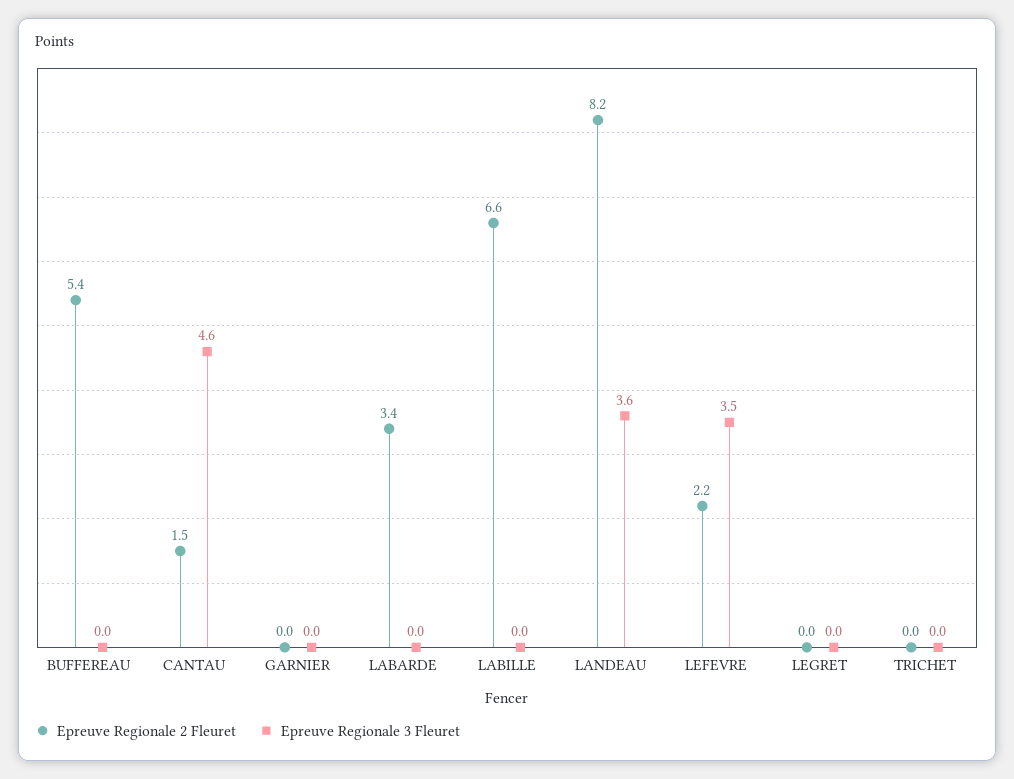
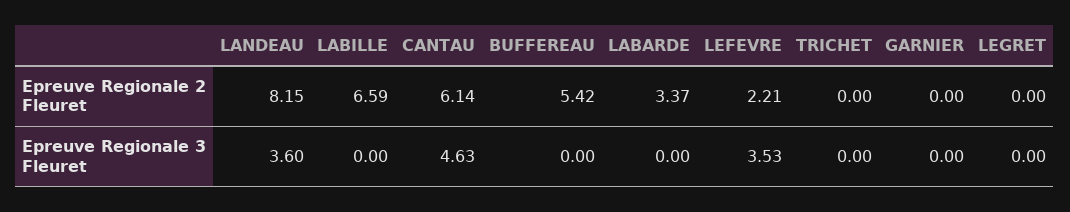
  {
    "Epreuve Regionale 2 Fleuret": {
      "BUFFEREAU": 5.42,
-     "CANTAU": 1.5,
+     "CANTAU": 6.14,
      "GARNIER": 0,
      "LABARDE": 3.37,
      "LABILLE": 6.59,
      "LANDEAU": 8.15,
      "LEFEVRE": 2.21,
      "LEGRET": 0,
      "TRICHET": 0
    },
    "Epreuve Regionale 3 Fleuret": {
      "BUFFEREAU": 0,
      "CANTAU": 4.63,
      "GARNIER": 0,
      "LABARDE": 0,
      "LABILLE": 0,
      "LANDEAU": 3.6,
      "LEFEVRE": 3.53,
      "LEGRET": 0,
      "TRICHET": 0
    }
  }

